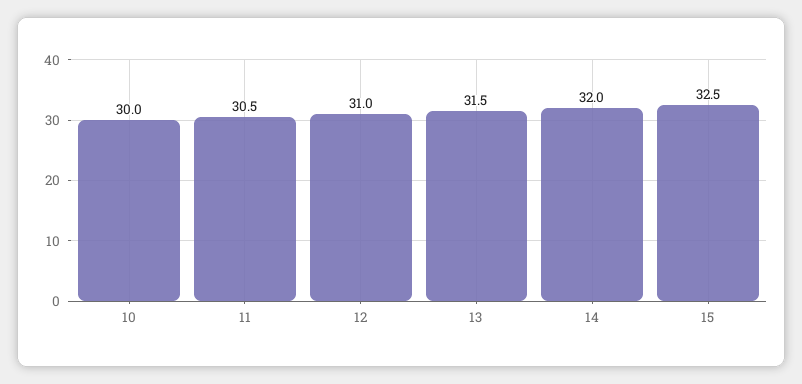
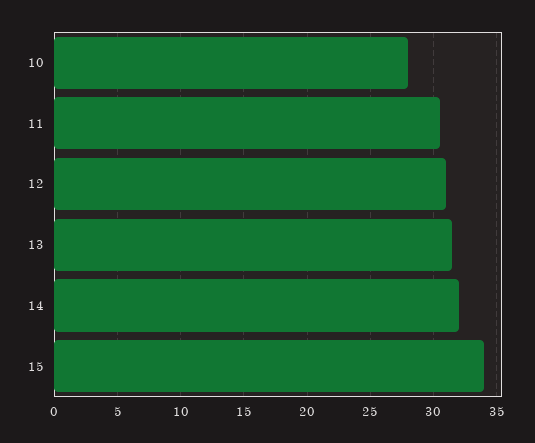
  {
-   "10": 30,
+   "10": 28,
    "11": 30.5,
    "12": 31,
    "13": 31.5,
    "14": 32,
-   "15": 32.5
+   "15": 34
  }

